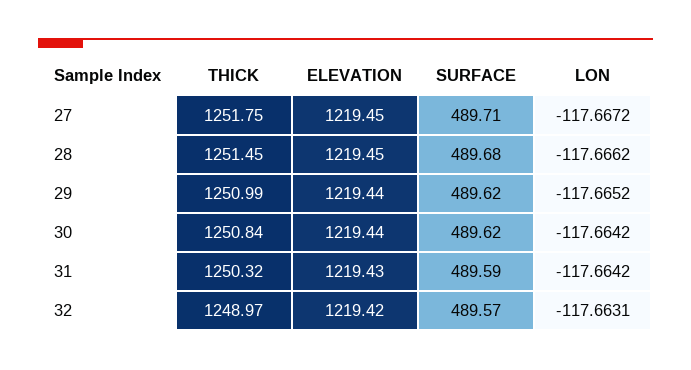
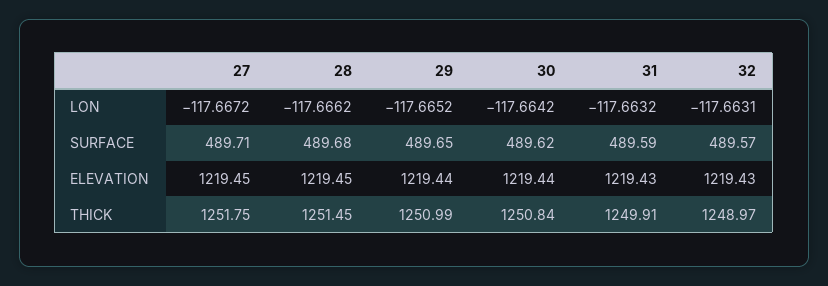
  {
    "THICK": {
      "27": 1251.75,
      "28": 1251.45,
      "29": 1250.99,
      "30": 1250.84,
-     "31": 1250.32,
+     "31": 1249.91,
      "32": 1248.97
    },
    "ELEVATION": {
      "27": 1219.45,
      "28": 1219.45,
      "29": 1219.44,
      "30": 1219.44,
      "31": 1219.43,
-     "32": 1219.42
+     "32": 1219.43
    },
    "SURFACE": {
      "27": 489.71,
      "28": 489.68,
-     "29": 489.62,
+     "29": 489.65,
      "30": 489.62,
      "31": 489.59,
      "32": 489.57
    },
    "LON": {
      "27": -117.6672,
      "28": -117.6662,
      "29": -117.6652,
      "30": -117.6642,
-     "31": -117.6642,
+     "31": -117.6632,
      "32": -117.6631
    }
  }

